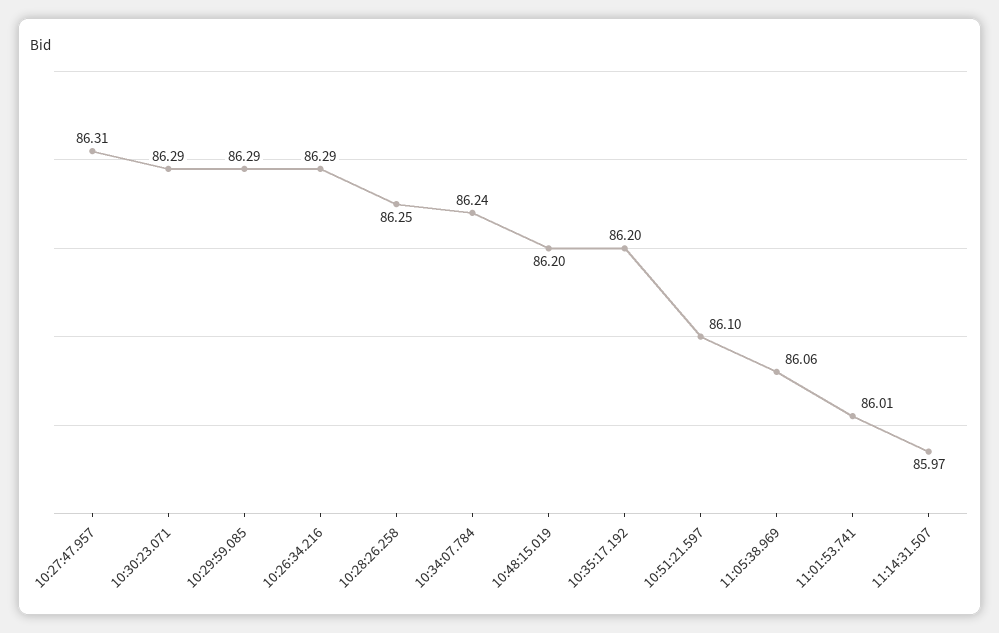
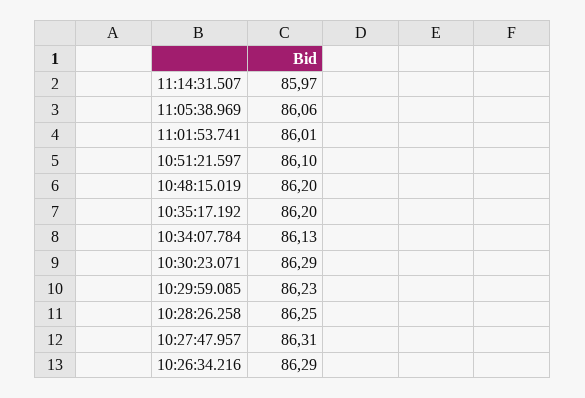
  {
    "10:27:47.957": 86.31,
    "10:30:23.071": 86.29,
-   "10:29:59.085": 86.29,
+   "10:29:59.085": 86.23,
    "10:26:34.216": 86.29,
    "10:28:26.258": 86.25,
-   "10:34:07.784": 86.24,
+   "10:34:07.784": 86.13,
    "10:48:15.019": 86.2,
    "10:35:17.192": 86.2,
    "10:51:21.597": 86.1,
    "11:05:38.969": 86.06,
    "11:01:53.741": 86.01,
    "11:14:31.507": 85.97
  }

